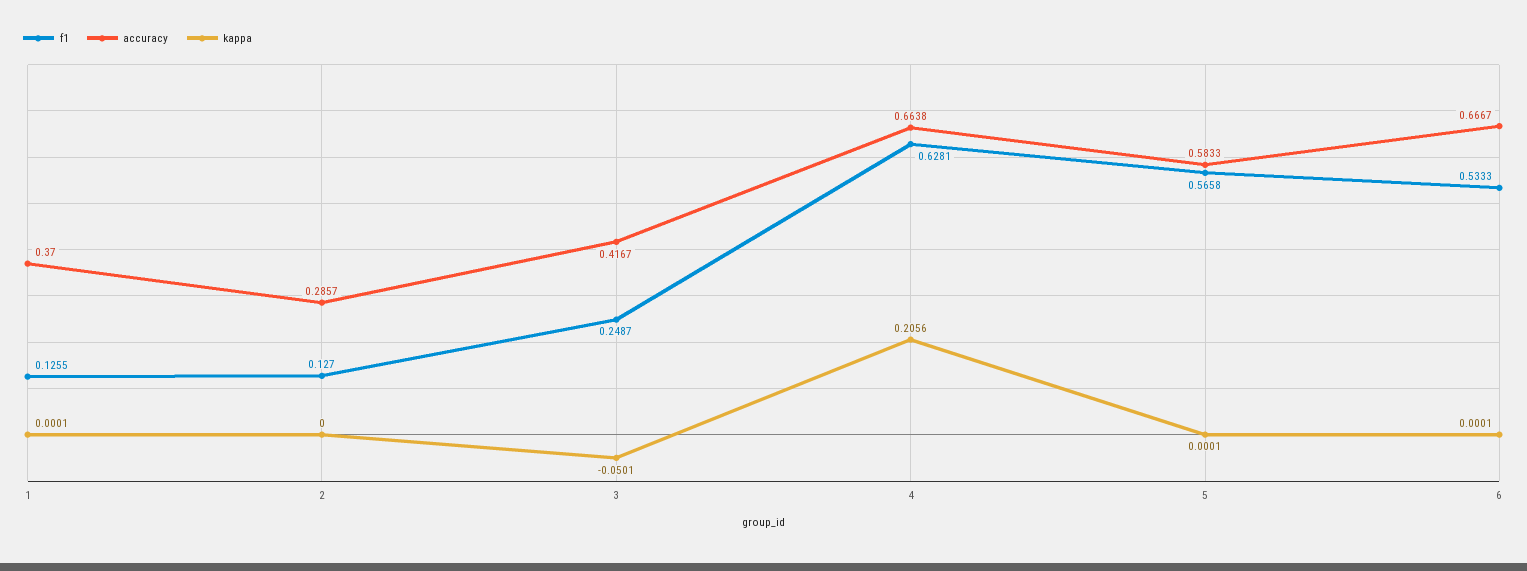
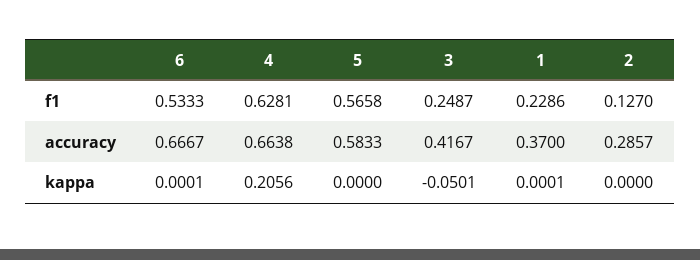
  {
    "f1": {
-     "1": 0.1255,
+     "1": 0.2286,
      "2": 0.127,
      "3": 0.2487,
      "4": 0.6281,
      "5": 0.5658,
      "6": 0.5333
    },
    "accuracy": {
      "1": 0.37,
      "2": 0.2857,
      "3": 0.4167,
      "4": 0.6638,
      "5": 0.5833,
      "6": 0.6667
    },
    "kappa": {
      "1": 0.0001,
      "2": 0,
      "3": -0.0501,
      "4": 0.2056,
-     "5": 0.0001,
+     "5": 0,
      "6": 0.0001
    }
  }

